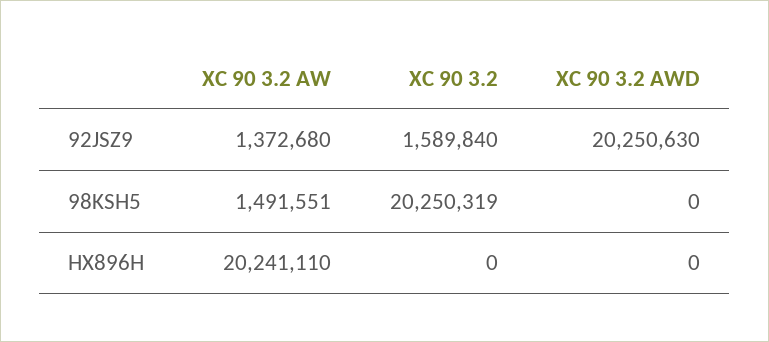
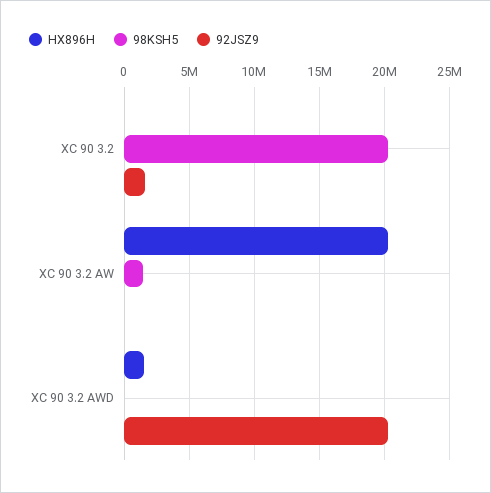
  {
    "92JSZ9": {
-     "XC 90 3.2 AW": 1372680,
+     "XC 90 3.2 AW": 0,
      "XC 90 3.2": 1589840,
      "XC 90 3.2 AWD": 20250630
    },
    "98KSH5": {
      "XC 90 3.2 AW": 1491551,
      "XC 90 3.2": 20250319,
      "XC 90 3.2 AWD": 0
    },
    "HX896H": {
      "XC 90 3.2 AW": 20241110,
      "XC 90 3.2": 0,
-     "XC 90 3.2 AWD": 0
+     "XC 90 3.2 AWD": 1500000
    }
  }

